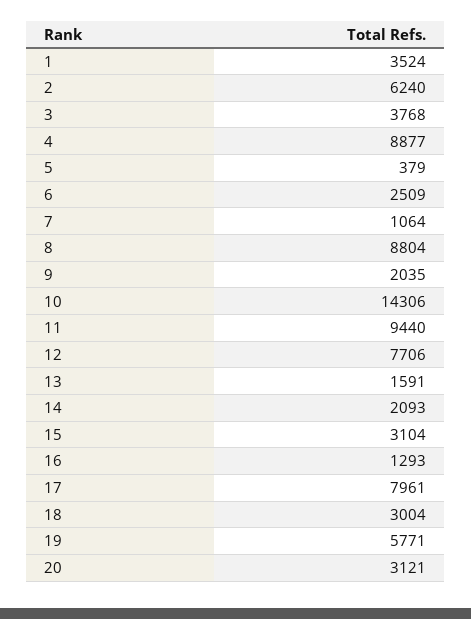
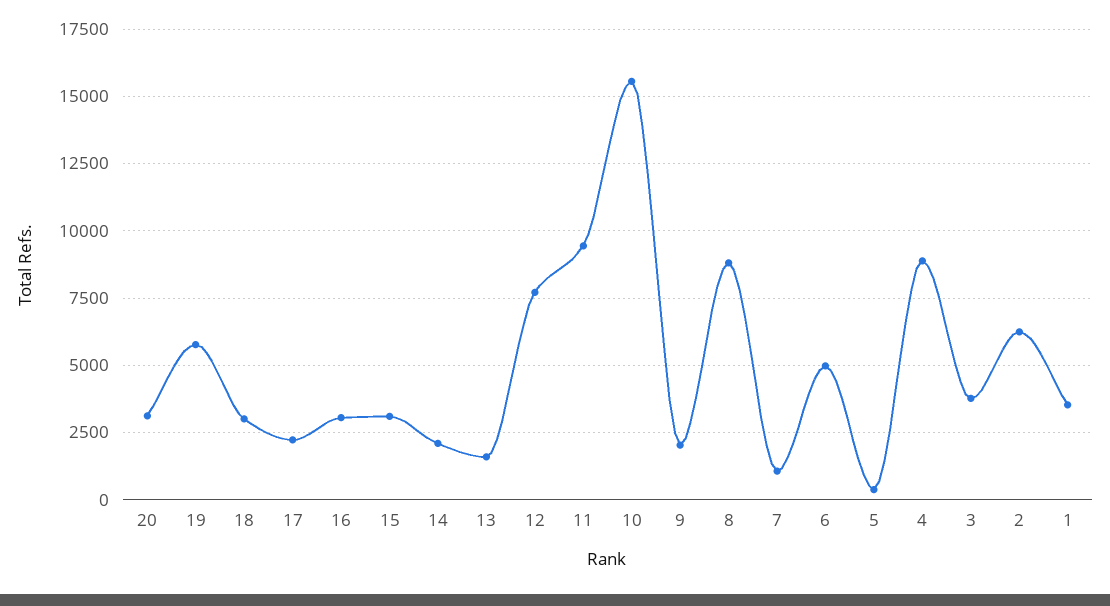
  {
    "1": 3524,
    "2": 6240,
    "3": 3768,
    "4": 8877,
    "5": 379,
-   "6": 2509,
+   "6": 5000,
    "7": 1064,
    "8": 8804,
    "9": 2035,
-   "10": 14306,
+   "10": 15500,
    "11": 9440,
    "12": 7706,
    "13": 1591,
    "14": 2093,
    "15": 3104,
-   "16": 1293,
+   "16": 3000,
-   "17": 7961,
+   "17": 2250,
    "18": 3004,
    "19": 5771,
    "20": 3121
  }

